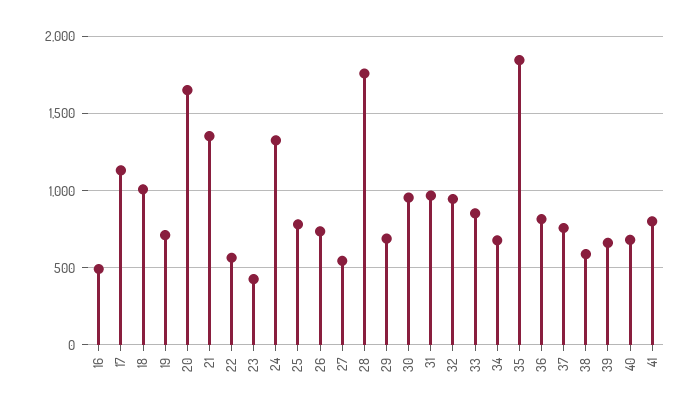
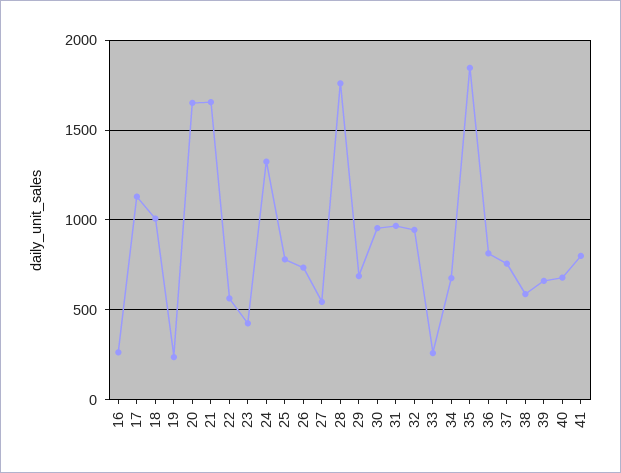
  {
-   "16": 500,
+   "16": 250,
    "17": 1150,
    "18": 1000,
-   "19": 700,
+   "19": 250,
    "20": 1650,
-   "21": 1350,
+   "21": 1650,
    "22": 550,
    "23": 450,
    "24": 1350,
    "25": 800,
    "26": 750,
    "27": 550,
    "28": 1750,
    "29": 700,
    "30": 950,
    "31": 950,
    "32": 950,
-   "33": 850,
+   "33": 250,
    "34": 700,
    "35": 1850,
    "36": 800,
    "37": 750,
    "38": 600,
    "39": 650,
    "40": 700,
    "41": 800
  }

